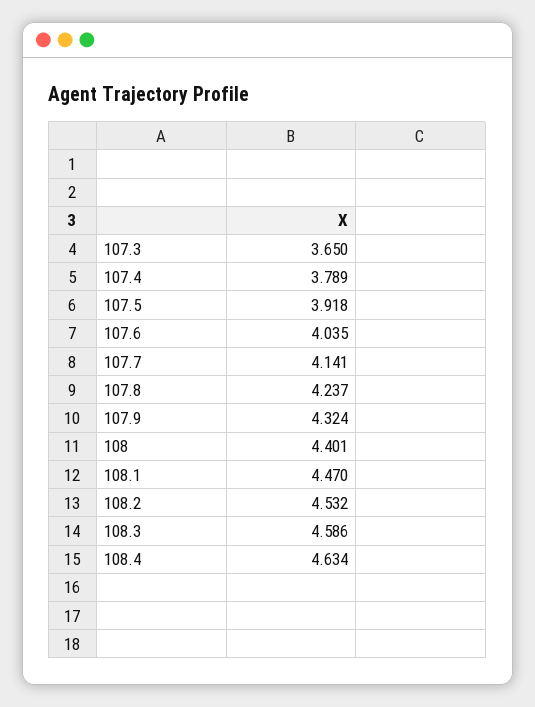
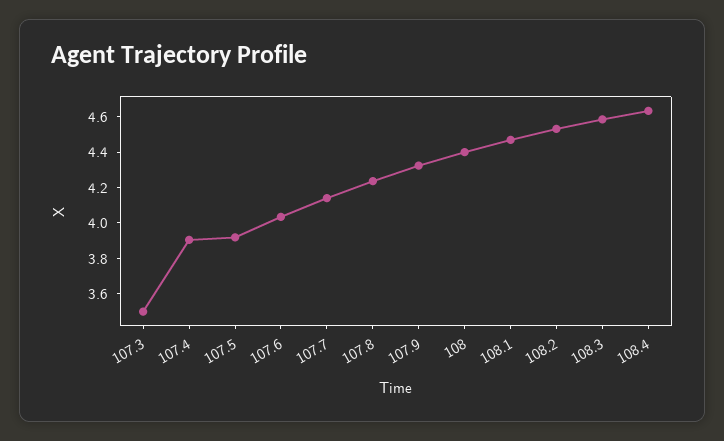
  {
-   "107.3": 3.65,
+   "107.3": 3.5,
-   "107.4": 3.789,
+   "107.4": 3.9,
    "107.5": 3.918,
    "107.6": 4.035,
    "107.7": 4.141,
    "107.8": 4.237,
    "107.9": 4.324,
    "108": 4.401,
    "108.1": 4.47,
    "108.2": 4.532,
    "108.3": 4.586,
    "108.4": 4.634
  }

